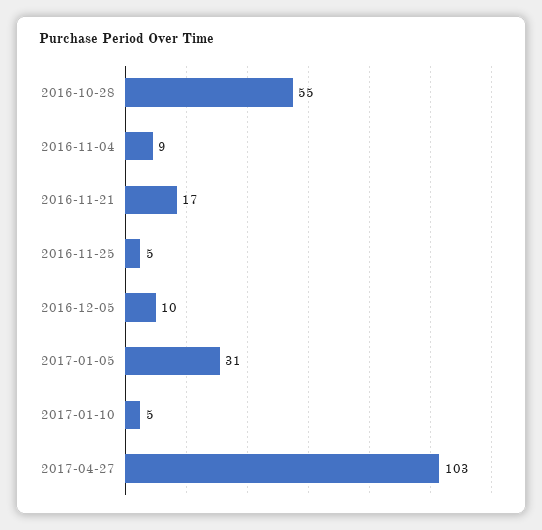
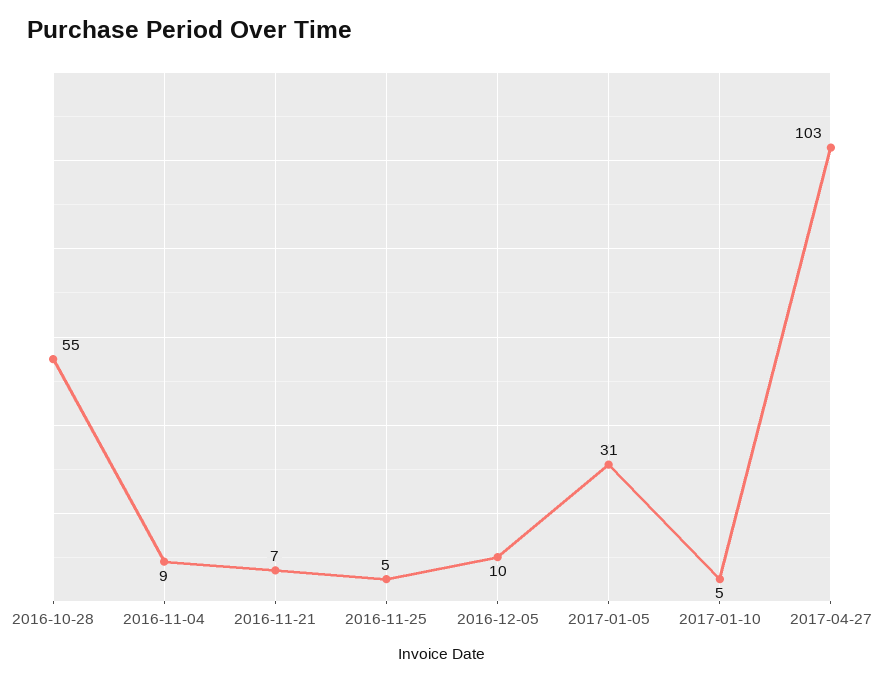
  {
    "2016-10-28": 55,
    "2016-11-04": 9,
-   "2016-11-21": 17,
+   "2016-11-21": 7,
    "2016-11-25": 5,
    "2016-12-05": 10,
    "2017-01-05": 31,
    "2017-01-10": 5,
    "2017-04-27": 103
  }

